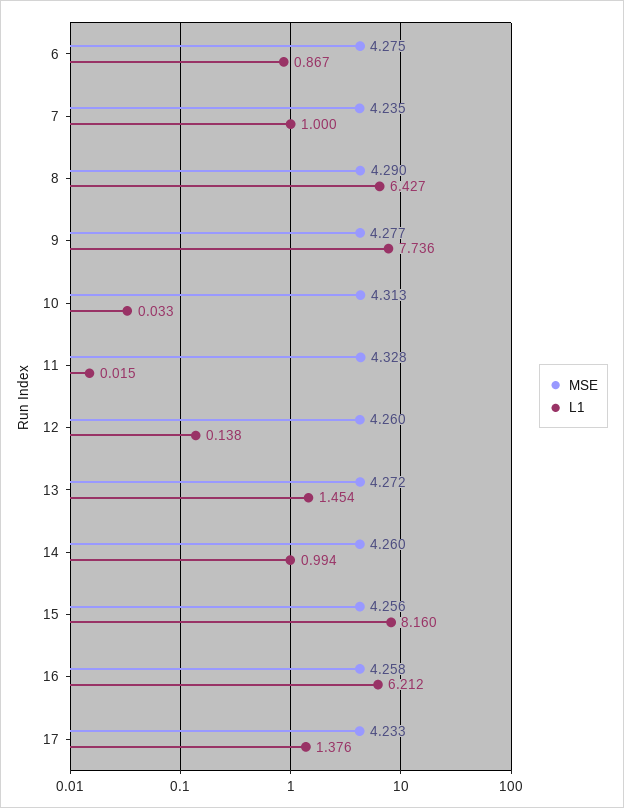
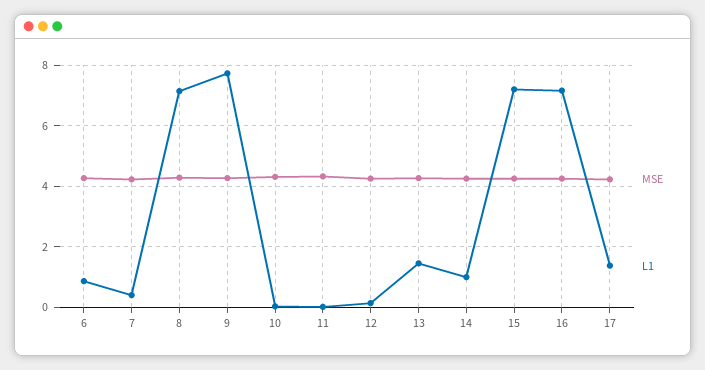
  {
    "MSE": {
      "6": 4.275,
      "7": 4.235,
      "8": 4.29,
      "9": 4.277,
      "10": 4.313,
      "11": 4.328,
      "12": 4.26,
      "13": 4.272,
      "14": 4.26,
      "15": 4.256,
      "16": 4.258,
      "17": 4.233
    },
    "L1": {
      "6": 0.867,
-     "7": 1,
+     "7": 0.4,
-     "8": 6.427,
+     "8": 7.2,
      "9": 7.736,
      "10": 0.033,
      "11": 0.015,
      "12": 0.138,
      "13": 1.454,
      "14": 0.994,
-     "15": 8.16,
+     "15": 7.2,
-     "16": 6.212,
+     "16": 7.2,
      "17": 1.376
    }
  }

